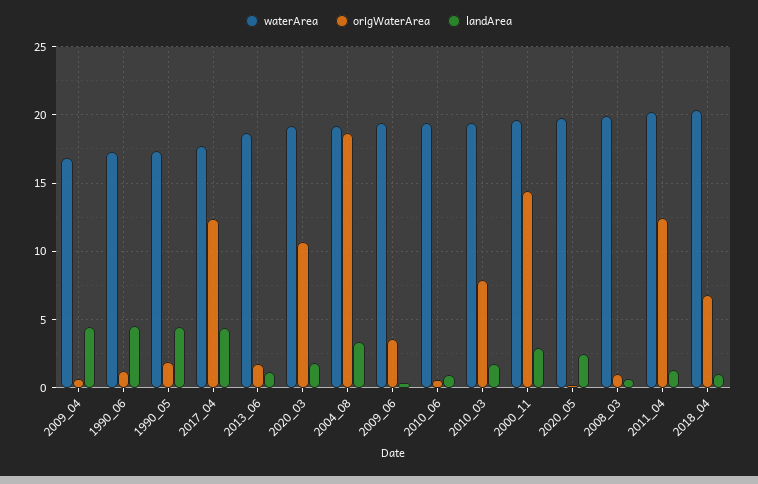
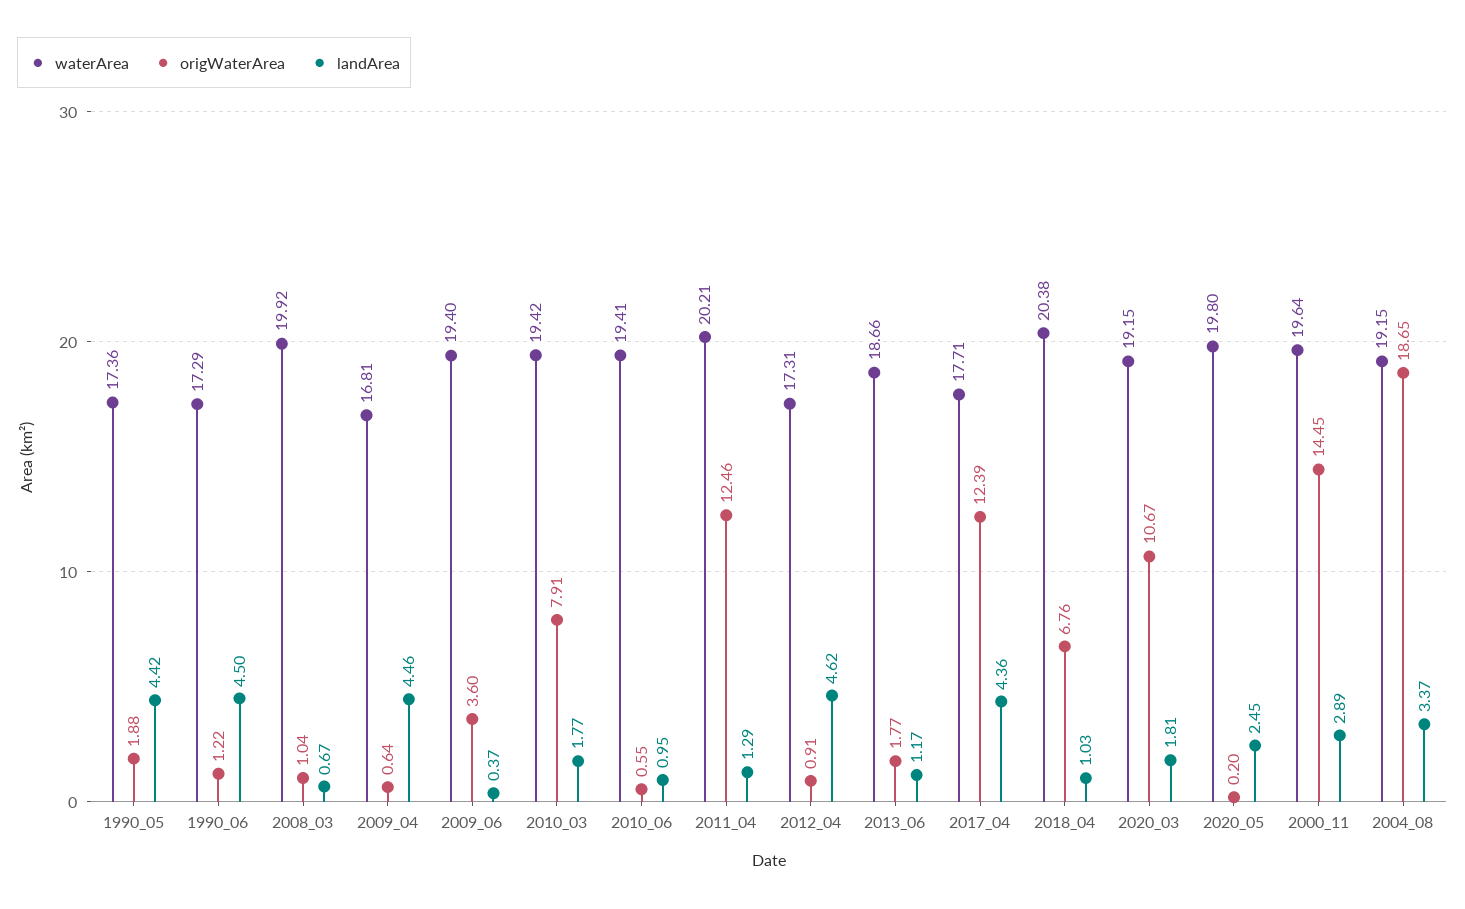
  {
    "waterArea": {
      "2009_04": 16.81,
      "1990_06": 17.29,
      "1990_05": 17.36,
      "2017_04": 17.71,
      "2013_06": 18.66,
      "2020_03": 19.15,
      "2004_08": 19.15,
      "2009_06": 19.4,
      "2010_06": 19.41,
      "2010_03": 19.42,
      "2000_11": 19.64,
      "2020_05": 19.8,
      "2008_03": 19.92,
      "2011_04": 20.21,
-     "2018_04": 20.38
+     "2018_04": 20.38,
+     "2012_04": 17.31
    },
    "origWaterArea": {
      "2009_04": 0.64,
      "1990_06": 1.22,
      "1990_05": 1.88,
      "2017_04": 12.39,
      "2013_06": 1.77,
      "2020_03": 10.67,
      "2004_08": 18.65,
      "2009_06": 3.6,
      "2010_06": 0.55,
      "2010_03": 7.91,
      "2000_11": 14.45,
      "2020_05": 0.2,
      "2008_03": 1.04,
      "2011_04": 12.46,
-     "2018_04": 6.76
+     "2018_04": 6.76,
+     "2012_04": 0.91
    },
    "landArea": {
      "2009_04": 4.46,
      "1990_06": 4.5,
      "1990_05": 4.42,
      "2017_04": 4.36,
      "2013_06": 1.17,
      "2020_03": 1.81,
      "2004_08": 3.37,
      "2009_06": 0.37,
      "2010_06": 0.95,
      "2010_03": 1.77,
      "2000_11": 2.89,
      "2020_05": 2.45,
      "2008_03": 0.67,
      "2011_04": 1.29,
-     "2018_04": 1.03
+     "2018_04": 1.03,
+     "2012_04": 4.62
    }
  }

